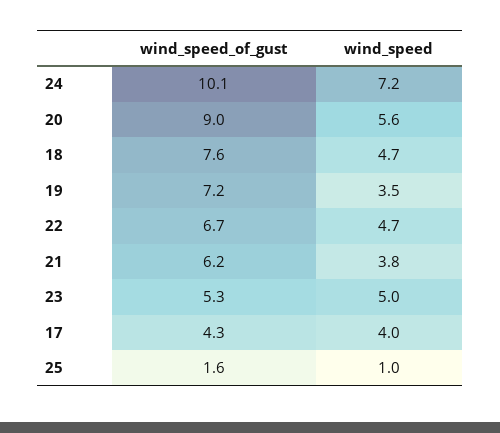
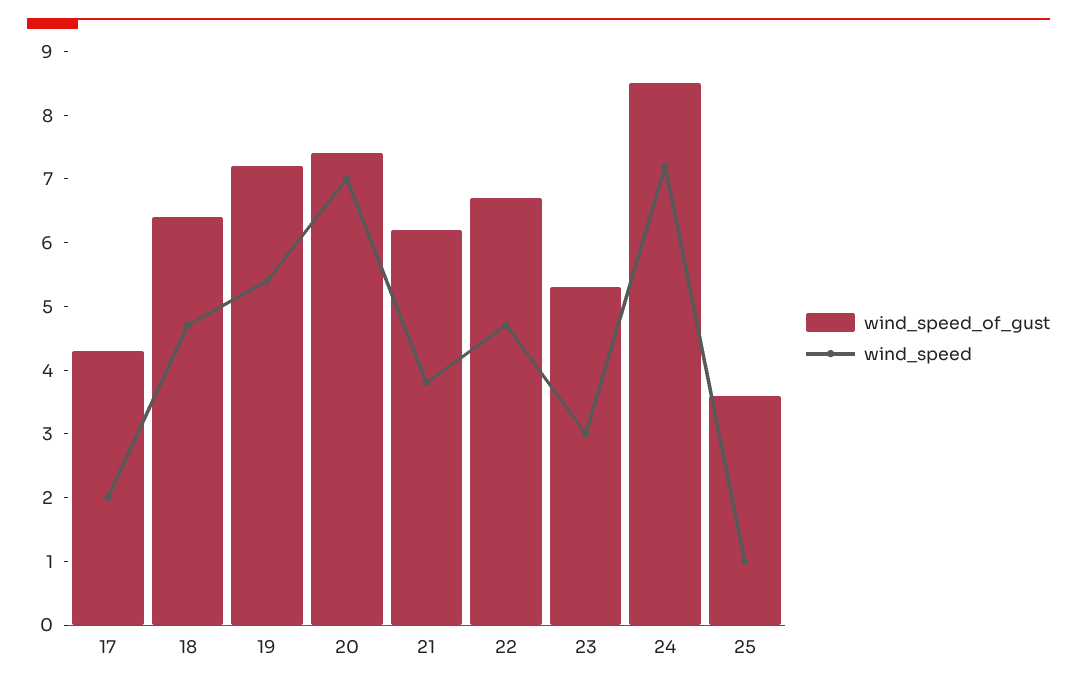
  {
    "wind_speed_of_gust": {
-     "24": 10.1,
+     "24": 8.5,
-     "20": 9,
+     "20": 7.5,
-     "18": 7.6,
+     "18": 6.5,
      "19": 7.2,
      "22": 6.7,
      "21": 6.2,
      "23": 5.3,
      "17": 4.3,
-     "25": 1.6
+     "25": 3.5
    },
    "wind_speed": {
      "24": 7.2,
-     "20": 5.6,
+     "20": 7,
      "18": 4.7,
-     "19": 3.5,
+     "19": 5.5,
      "22": 4.7,
      "21": 3.8,
-     "23": 5,
+     "23": 3,
-     "17": 4,
+     "17": 2,
      "25": 1
    }
  }

